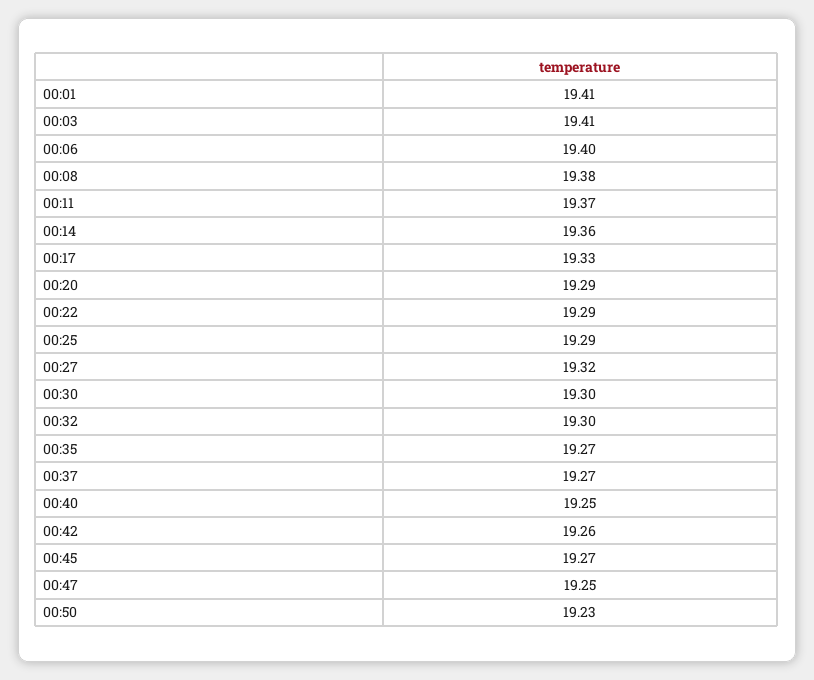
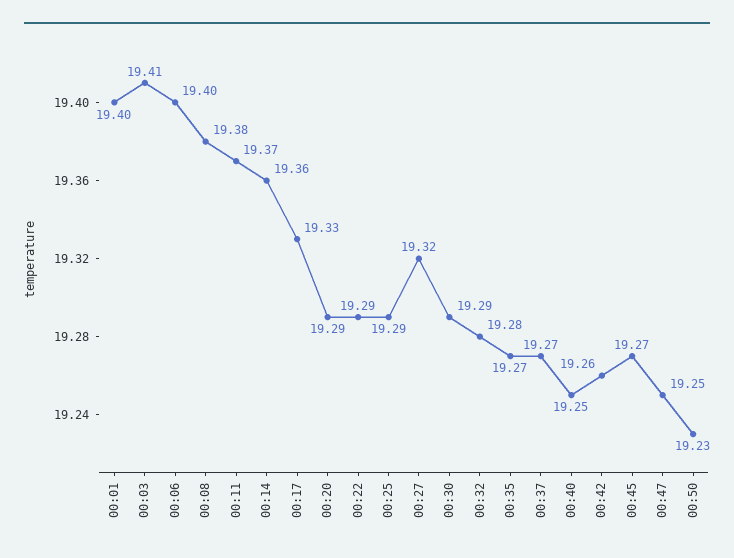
  {
-   "00:01": 19.41,
+   "00:01": 19.4,
    "00:03": 19.41,
    "00:06": 19.4,
    "00:08": 19.38,
    "00:11": 19.37,
    "00:14": 19.36,
    "00:17": 19.33,
    "00:20": 19.29,
    "00:22": 19.29,
    "00:25": 19.29,
    "00:27": 19.32,
-   "00:30": 19.3,
+   "00:30": 19.29,
-   "00:32": 19.3,
+   "00:32": 19.28,
    "00:35": 19.27,
    "00:37": 19.27,
    "00:40": 19.25,
    "00:42": 19.26,
    "00:45": 19.27,
    "00:47": 19.25,
    "00:50": 19.23
  }

